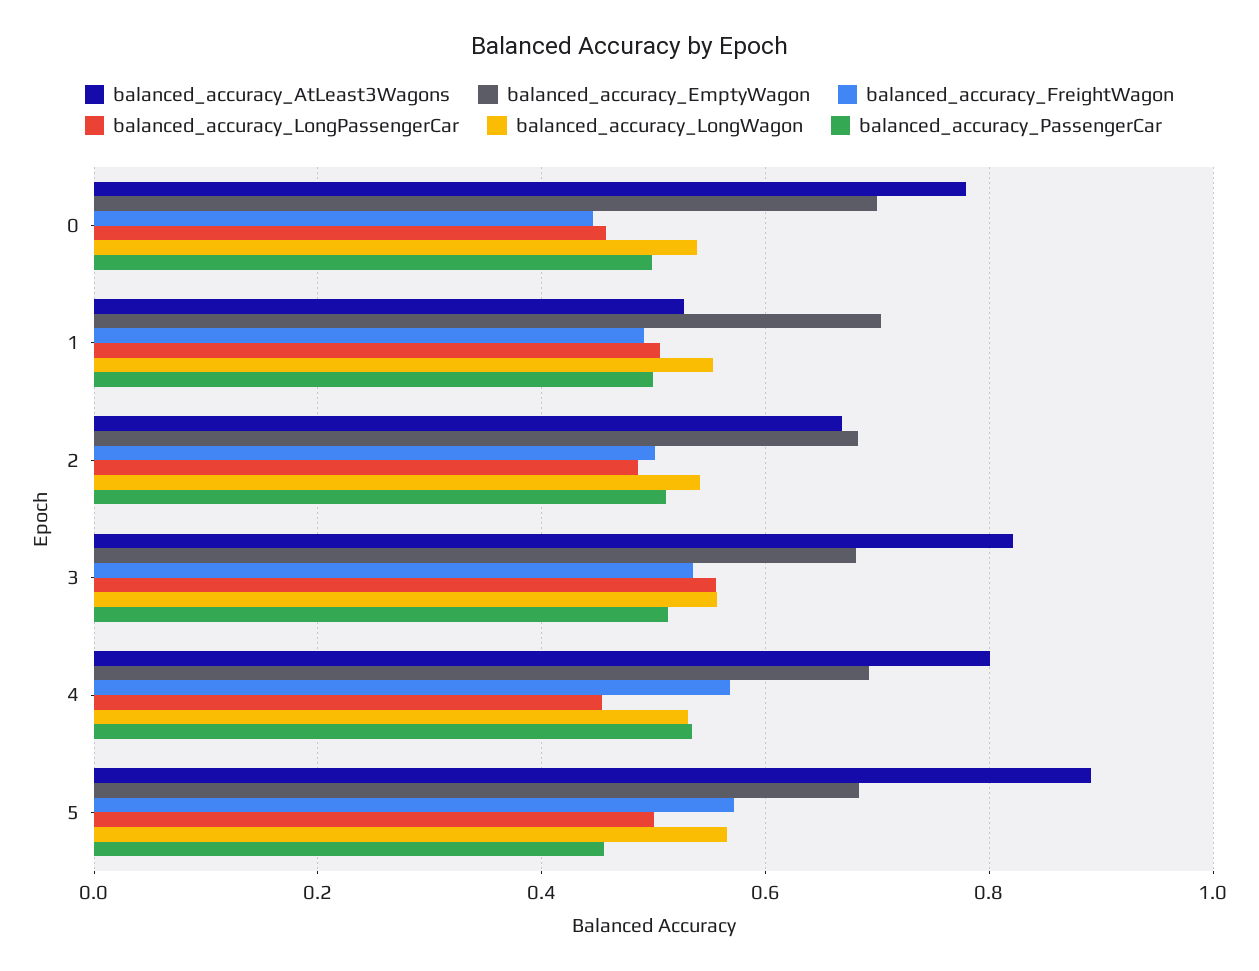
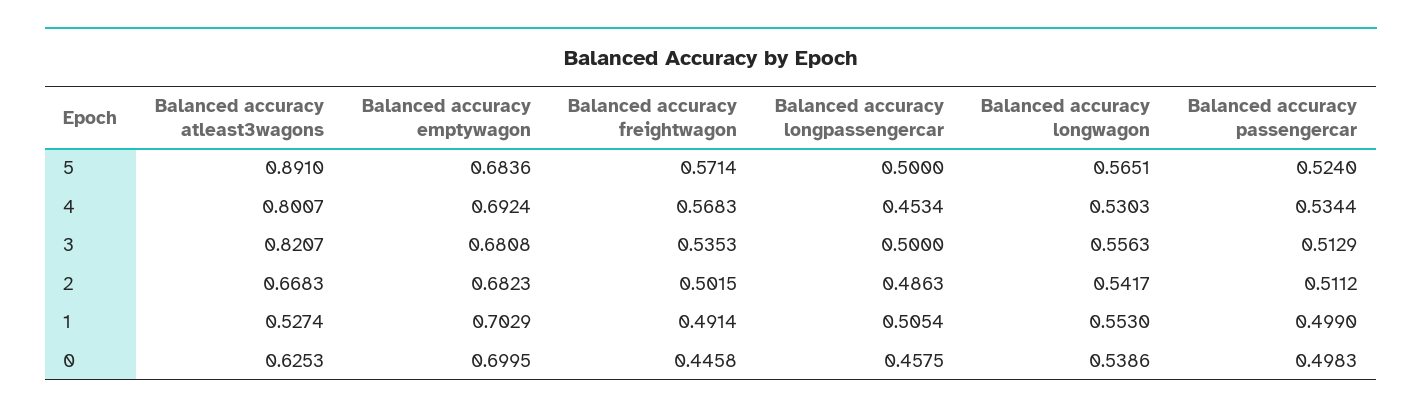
  {
    "balanced_accuracy_AtLeast3Wagons": {
-     "0": 0.78,
+     "0": 0.6253,
      "1": 0.5274,
      "2": 0.6683,
      "3": 0.8207,
      "4": 0.8007,
      "5": 0.891
    },
    "balanced_accuracy_EmptyWagon": {
      "0": 0.6995,
      "1": 0.7029,
      "2": 0.6823,
      "3": 0.6808,
      "4": 0.6924,
      "5": 0.6836
    },
    "balanced_accuracy_FreightWagon": {
      "0": 0.4458,
      "1": 0.4914,
      "2": 0.5015,
      "3": 0.5353,
      "4": 0.5683,
      "5": 0.5714
    },
    "balanced_accuracy_LongPassengerCar": {
      "0": 0.4575,
      "1": 0.5054,
      "2": 0.4863,
-     "3": 0.56,
+     "3": 0.5,
      "4": 0.4534,
      "5": 0.5
    },
    "balanced_accuracy_LongWagon": {
      "0": 0.5386,
      "1": 0.553,
      "2": 0.5417,
      "3": 0.5563,
      "4": 0.5303,
      "5": 0.5651
    },
    "balanced_accuracy_PassengerCar": {
      "0": 0.4983,
      "1": 0.499,
      "2": 0.5112,
      "3": 0.5129,
      "4": 0.5344,
-     "5": 0.46
+     "5": 0.524
    }
  }

